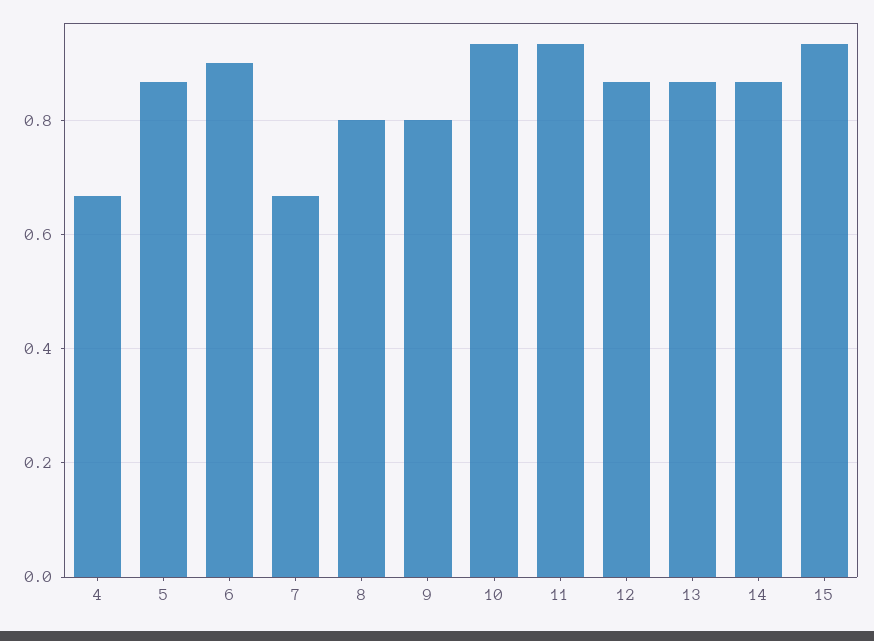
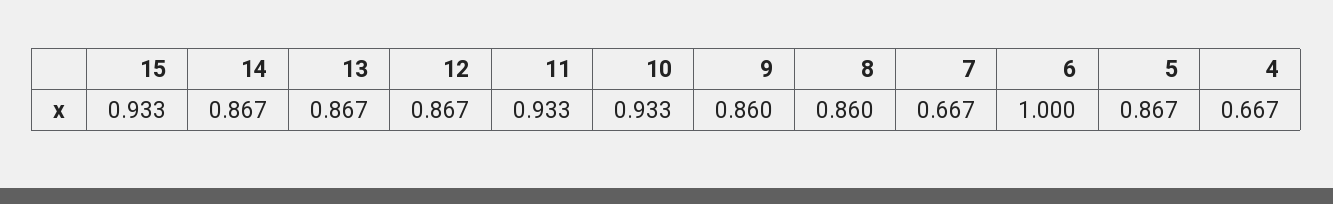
  {
    "4": 0.667,
    "5": 0.867,
-   "6": 0.9,
+   "6": 1,
    "7": 0.667,
-   "8": 0.8,
+   "8": 0.86,
-   "9": 0.8,
+   "9": 0.86,
    "10": 0.933,
    "11": 0.933,
    "12": 0.867,
    "13": 0.867,
    "14": 0.867,
    "15": 0.933
  }

